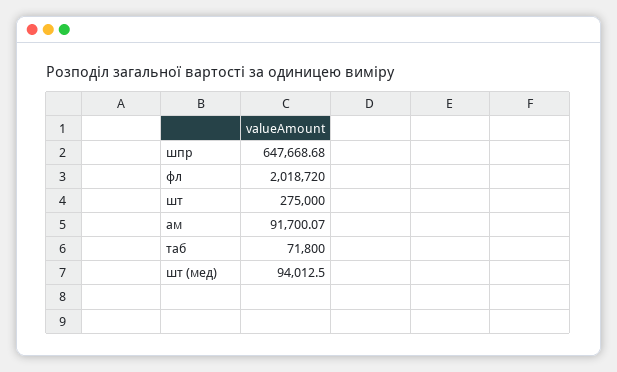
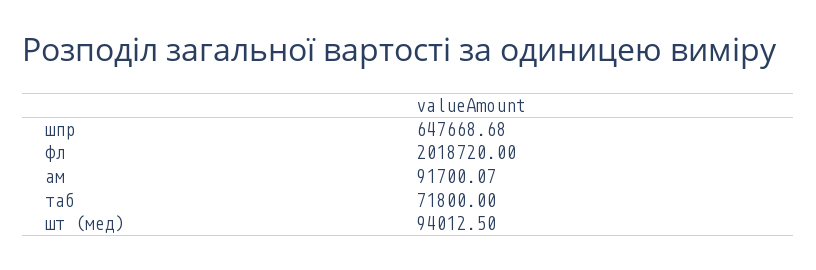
  {
    "шпр": 647668.68,
    "фл": 2018720,
-   "шт": 275000,
    "ам": 91700.07,
    "таб": 71800,
    "шт (мед)": 94012.5
  }

